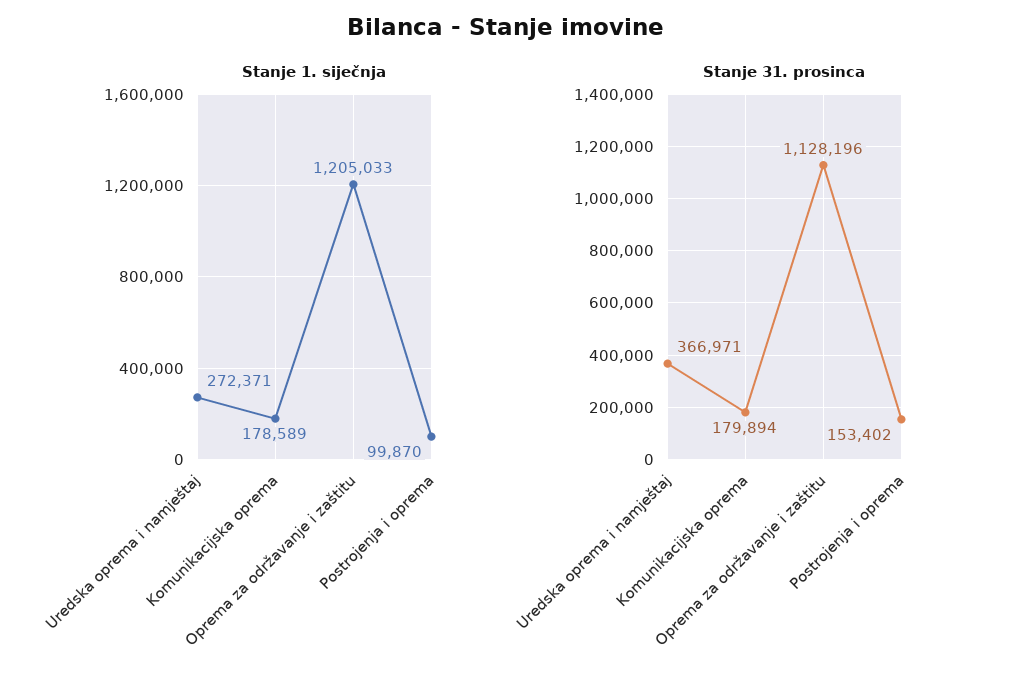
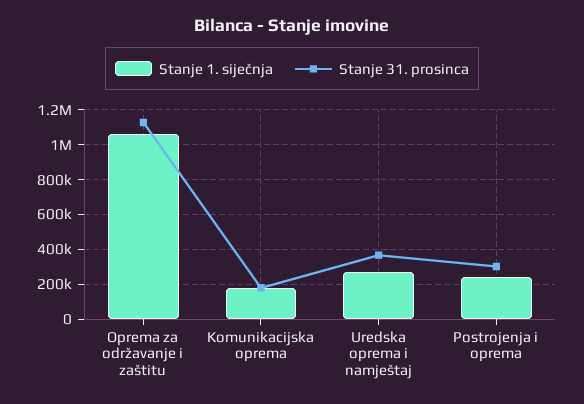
  {
    "Stanje 1. siječnja": {
      "Uredska oprema i namještaj": 272371,
      "Komunikacijska oprema": 178589,
-     "Oprema za održavanje i zaštitu": 1205033,
+     "Oprema za održavanje i zaštitu": 1050000,
-     "Postrojenja i oprema": 99870
+     "Postrojenja i oprema": 250000
    },
    "Stanje 31. prosinca": {
      "Uredska oprema i namještaj": 366971,
      "Komunikacijska oprema": 179894,
      "Oprema za održavanje i zaštitu": 1128196,
-     "Postrojenja i oprema": 153402
+     "Postrojenja i oprema": 300000
    }
  }

